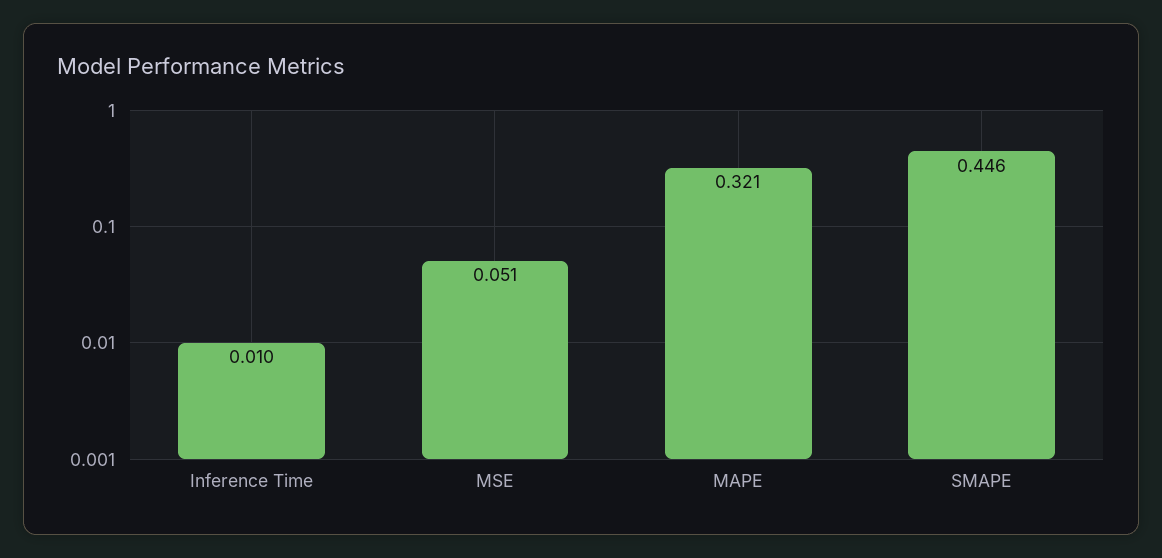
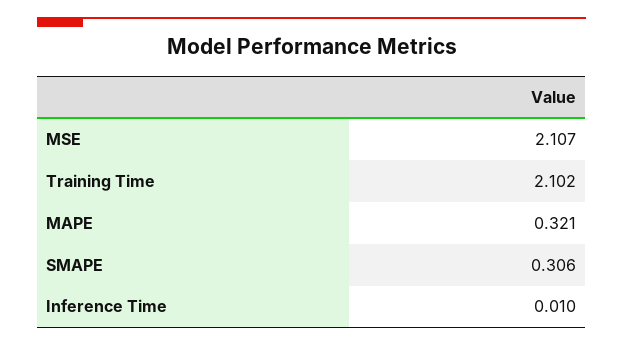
  {
    "Inference Time": 0.01,
-   "MSE": 0.051,
+   "MSE": 2.107,
    "MAPE": 0.321,
-   "SMAPE": 0.446
+   "SMAPE": 0.306,
+   "Training Time": 2.102
  }

